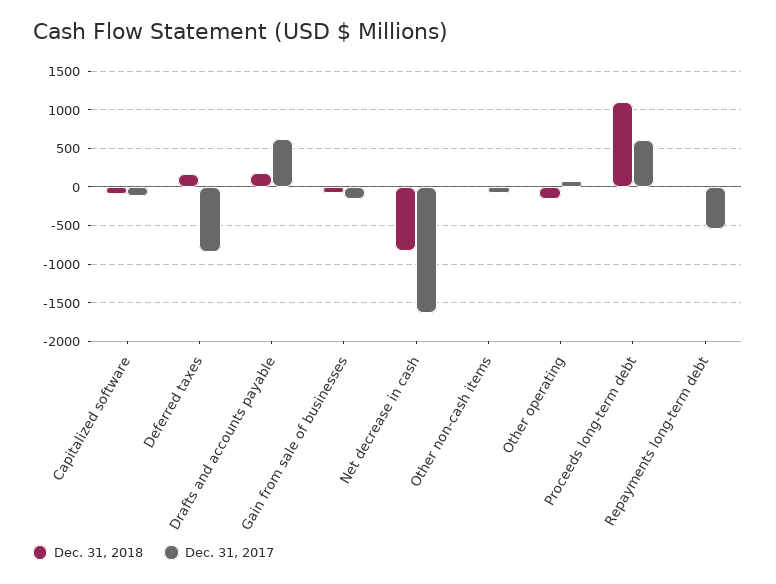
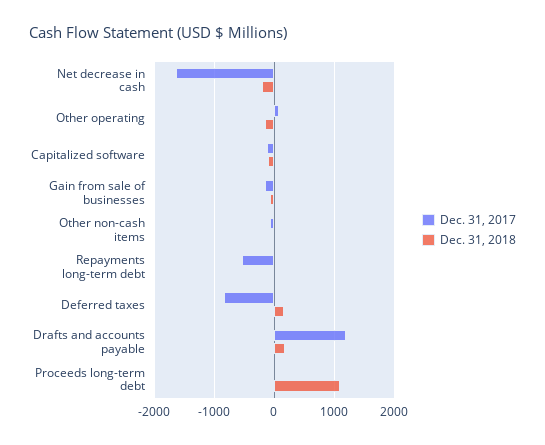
  {
    "Dec. 31, 2018": {
      "Capitalized software": -100,
      "Deferred taxes": 200,
      "Drafts and accounts payable": 200,
      "Gain from sale of businesses": -100,
-     "Net decrease in cash": -800,
+     "Net decrease in cash": -200,
      "Other non-cash items": 0,
      "Other operating": -200,
      "Proceeds long-term debt": 1100,
      "Repayments long-term debt": 0
    },
    "Dec. 31, 2017": {
      "Capitalized software": -100,
      "Deferred taxes": -800,
-     "Drafts and accounts payable": 600,
+     "Drafts and accounts payable": 1200,
      "Gain from sale of businesses": -200,
      "Net decrease in cash": -1600,
      "Other non-cash items": -100,
      "Other operating": 100,
-     "Proceeds long-term debt": 600,
+     "Proceeds long-term debt": 0,
      "Repayments long-term debt": -500
    }
  }

